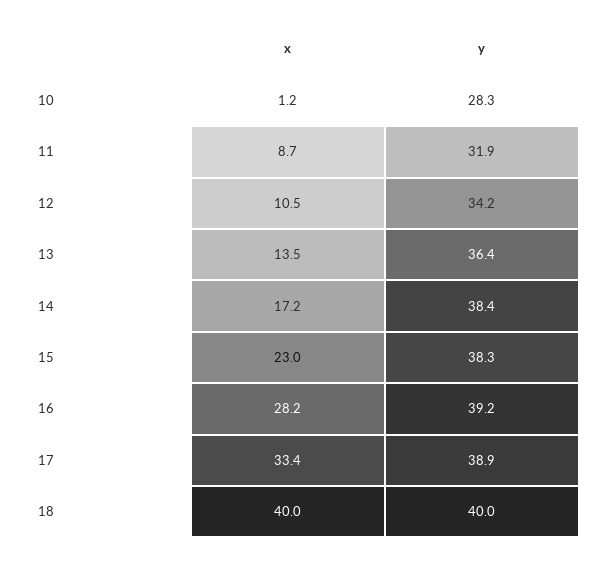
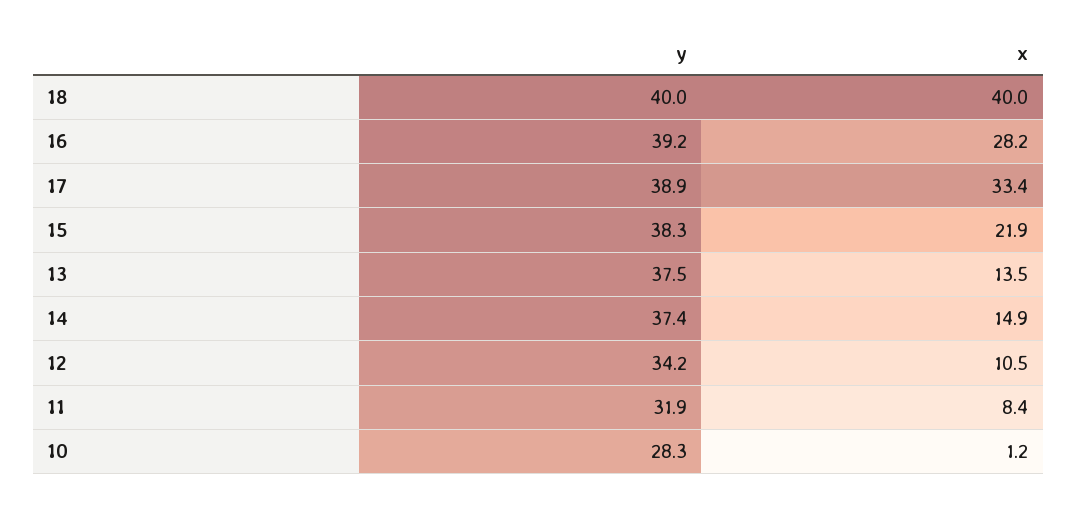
  {
    "x": {
      "10": 1.2,
-     "11": 8.7,
+     "11": 8.4,
      "12": 10.5,
      "13": 13.5,
-     "14": 17.2,
+     "14": 14.9,
-     "15": 23,
+     "15": 21.9,
      "16": 28.2,
      "17": 33.4,
      "18": 40
    },
    "y": {
      "10": 28.3,
      "11": 31.9,
      "12": 34.2,
-     "13": 36.4,
+     "13": 37.5,
-     "14": 38.4,
+     "14": 37.4,
      "15": 38.3,
      "16": 39.2,
      "17": 38.9,
      "18": 40
    }
  }

